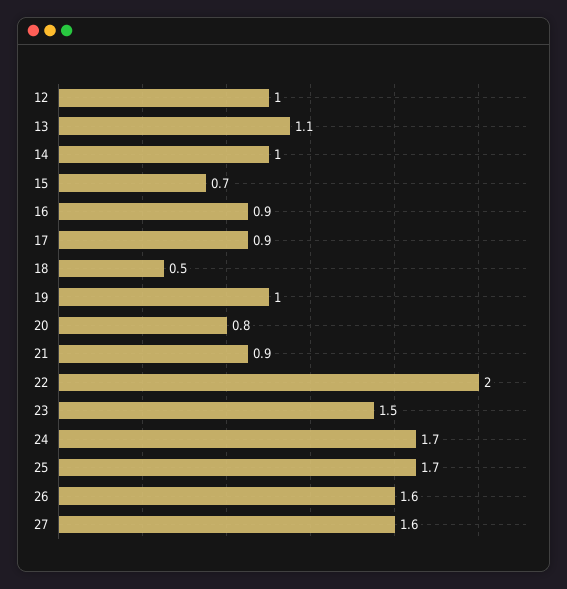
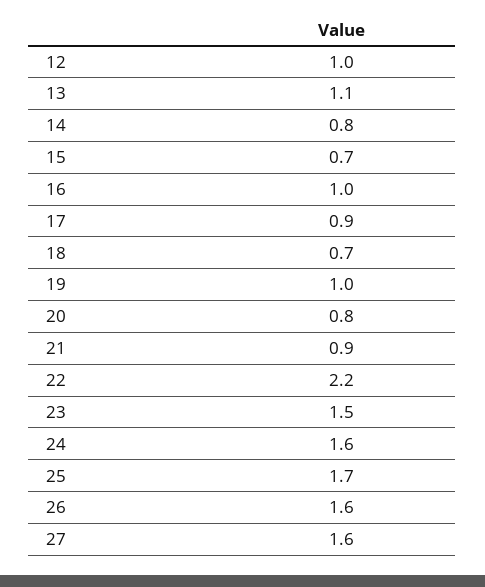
  {
    "12": 1,
    "13": 1.1,
-   "14": 1,
+   "14": 0.8,
    "15": 0.7,
-   "16": 0.9,
+   "16": 1,
    "17": 0.9,
-   "18": 0.5,
+   "18": 0.7,
    "19": 1,
    "20": 0.8,
    "21": 0.9,
-   "22": 2,
+   "22": 2.2,
    "23": 1.5,
-   "24": 1.7,
+   "24": 1.6,
    "25": 1.7,
    "26": 1.6,
    "27": 1.6
  }

